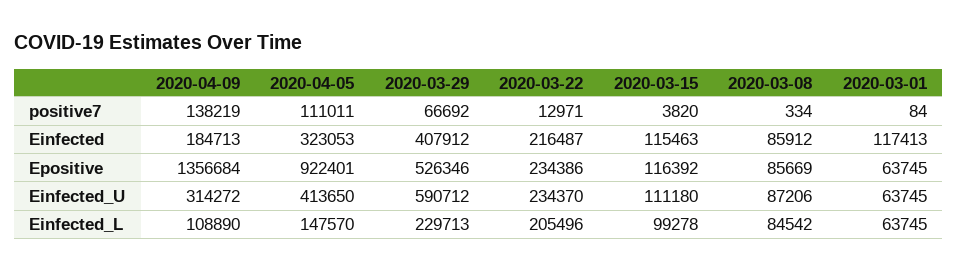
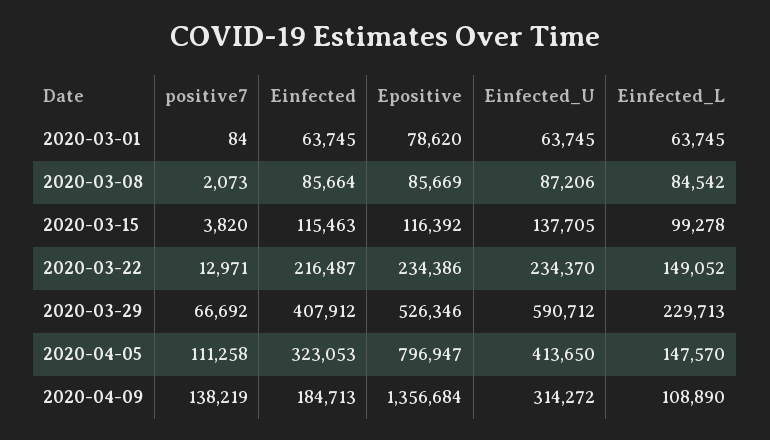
  {
    "2020-04-09": {
      "positive7": 138219,
      "Einfected": 184713,
      "Epositive": 1356684,
      "Einfected_U": 314272,
      "Einfected_L": 108890
    },
    "2020-04-05": {
-     "positive7": 111011,
+     "positive7": 111258,
      "Einfected": 323053,
-     "Epositive": 922401,
+     "Epositive": 796947,
      "Einfected_U": 413650,
      "Einfected_L": 147570
    },
    "2020-03-29": {
      "positive7": 66692,
      "Einfected": 407912,
      "Epositive": 526346,
      "Einfected_U": 590712,
      "Einfected_L": 229713
    },
    "2020-03-22": {
      "positive7": 12971,
      "Einfected": 216487,
      "Epositive": 234386,
      "Einfected_U": 234370,
-     "Einfected_L": 205496
+     "Einfected_L": 149052
    },
    "2020-03-15": {
      "positive7": 3820,
      "Einfected": 115463,
      "Epositive": 116392,
-     "Einfected_U": 111180,
+     "Einfected_U": 137705,
      "Einfected_L": 99278
    },
    "2020-03-08": {
-     "positive7": 334,
+     "positive7": 2073,
-     "Einfected": 85912,
+     "Einfected": 85664,
      "Epositive": 85669,
      "Einfected_U": 87206,
      "Einfected_L": 84542
    },
    "2020-03-01": {
      "positive7": 84,
-     "Einfected": 117413,
+     "Einfected": 63745,
-     "Epositive": 63745,
+     "Epositive": 78620,
      "Einfected_U": 63745,
      "Einfected_L": 63745
    }
  }

